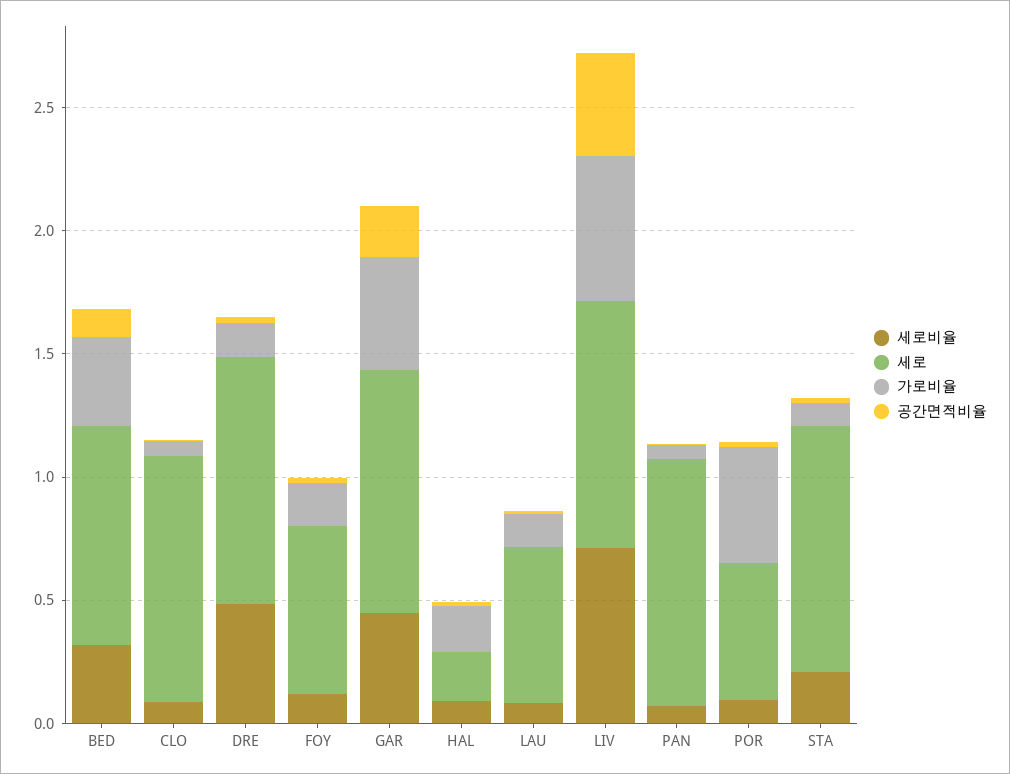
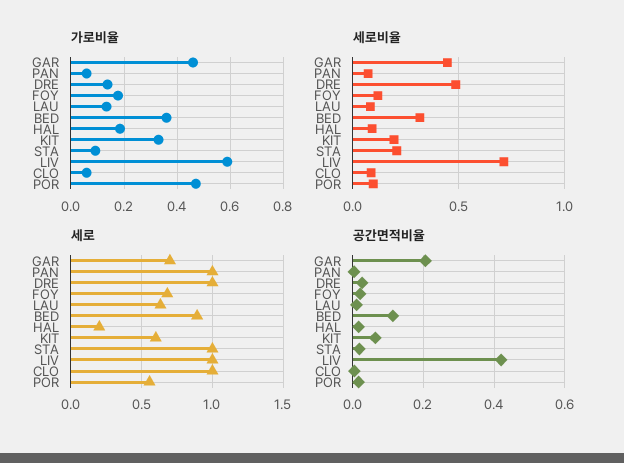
  {
    "세로비율": {
      "BED": 0.3,
      "CLO": 0.1,
      "DRE": 0.5,
      "FOY": 0.1,
      "GAR": 0.45,
      "HAL": 0.1,
      "LAU": 0.1,
      "LIV": 0.7,
      "PAN": 0.05,
      "POR": 0.1,
-     "STA": 0.2
+     "STA": 0.2,
+     "KIT": 0.2
    },
    "세로": {
      "BED": 0.9,
      "CLO": 1,
      "DRE": 1,
      "FOY": 0.7,
-     "GAR": 1,
+     "GAR": 0.7,
      "HAL": 0.2,
      "LAU": 0.65,
      "LIV": 1,
      "PAN": 1,
      "POR": 0.55,
-     "STA": 1
+     "STA": 1,
+     "KIT": 0.6
    },
    "가로비율": {
      "BED": 0.35,
      "CLO": 0.05,
      "DRE": 0.15,
      "FOY": 0.175,
      "GAR": 0.45,
      "HAL": 0.175,
      "LAU": 0.125,
      "LIV": 0.6,
      "PAN": 0.05,
      "POR": 0.475,
-     "STA": 0.1
+     "STA": 0.1,
+     "KIT": 0.325
    },
    "공간면적비율": {
      "BED": 0.12,
      "CLO": 0,
      "DRE": 0.02,
      "FOY": 0.02,
      "GAR": 0.2,
      "HAL": 0.02,
      "LAU": 0.02,
      "LIV": 0.42,
      "PAN": 0,
      "POR": 0.02,
-     "STA": 0.02
+     "STA": 0.02,
+     "KIT": 0.06
    }
  }

